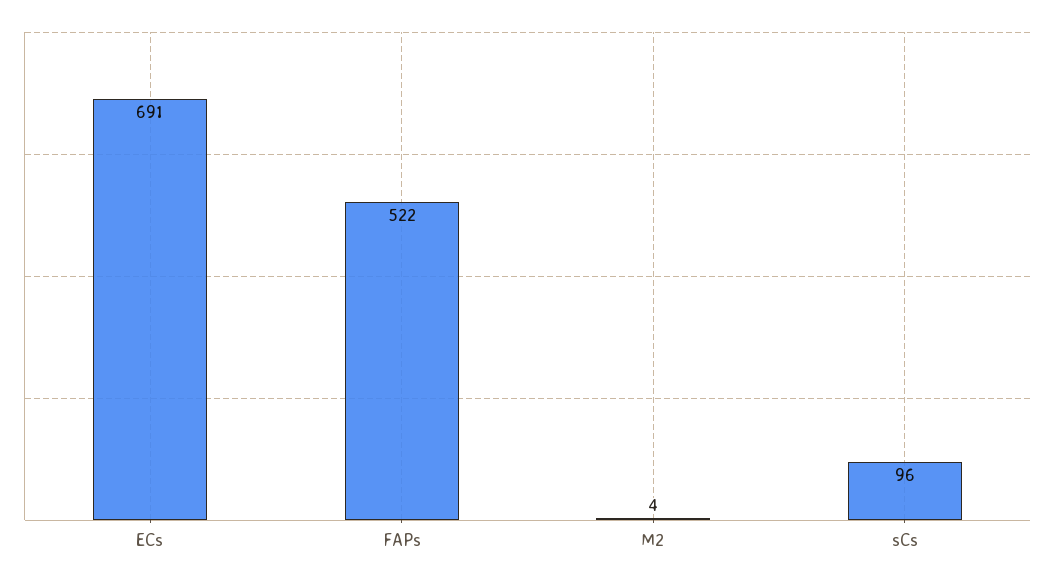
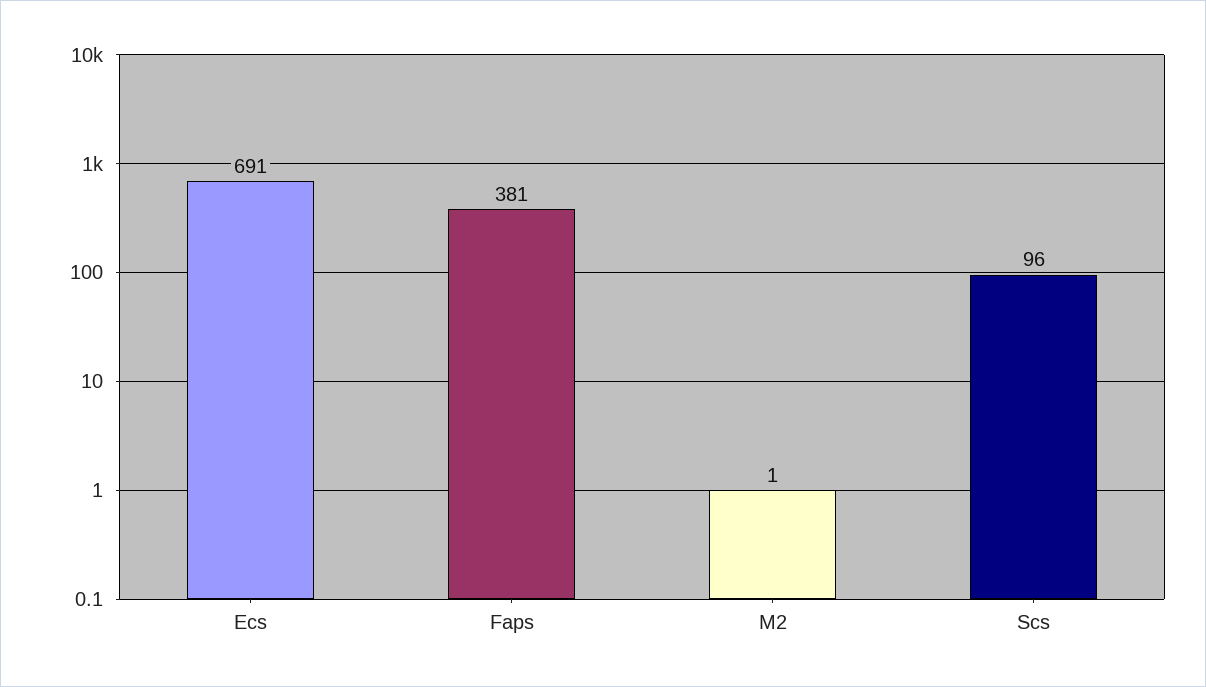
  {
    "ECs": 691,
-   "FAPs": 522,
+   "FAPs": 381,
-   "M2": 4,
+   "M2": 1,
    "sCs": 96
  }

